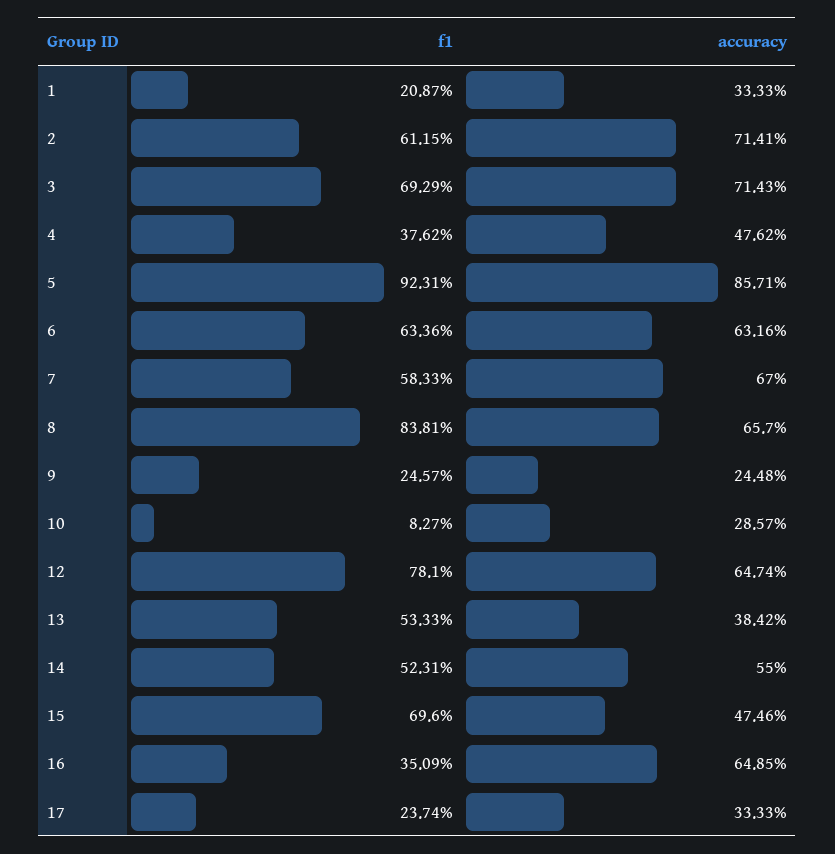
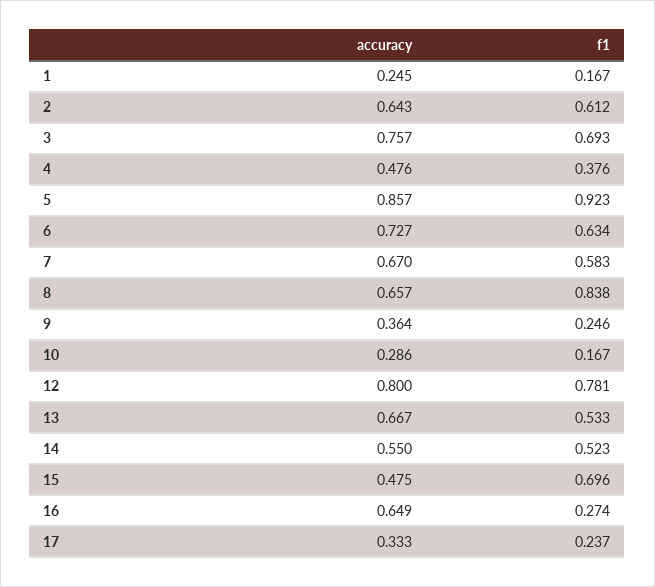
  {
    "f1": {
-     "1": 0.2087,
+     "1": 0.167,
      "2": 0.6115,
      "3": 0.6929,
      "4": 0.3762,
      "5": 0.9231,
      "6": 0.6336,
      "7": 0.5833,
      "8": 0.8381,
      "9": 0.2457,
-     "10": 0.0827,
+     "10": 0.167,
      "12": 0.781,
      "13": 0.5333,
      "14": 0.5231,
      "15": 0.696,
-     "16": 0.3509,
+     "16": 0.274,
      "17": 0.2374
    },
    "accuracy": {
-     "1": 0.3333,
+     "1": 0.245,
-     "2": 0.7141,
+     "2": 0.643,
-     "3": 0.7143,
+     "3": 0.757,
      "4": 0.4762,
      "5": 0.8571,
-     "6": 0.6316,
+     "6": 0.727,
      "7": 0.67,
      "8": 0.657,
-     "9": 0.2448,
+     "9": 0.364,
      "10": 0.2857,
-     "12": 0.6474,
+     "12": 0.8,
-     "13": 0.3842,
+     "13": 0.667,
      "14": 0.55,
      "15": 0.4746,
      "16": 0.6485,
      "17": 0.3333
    }
  }

